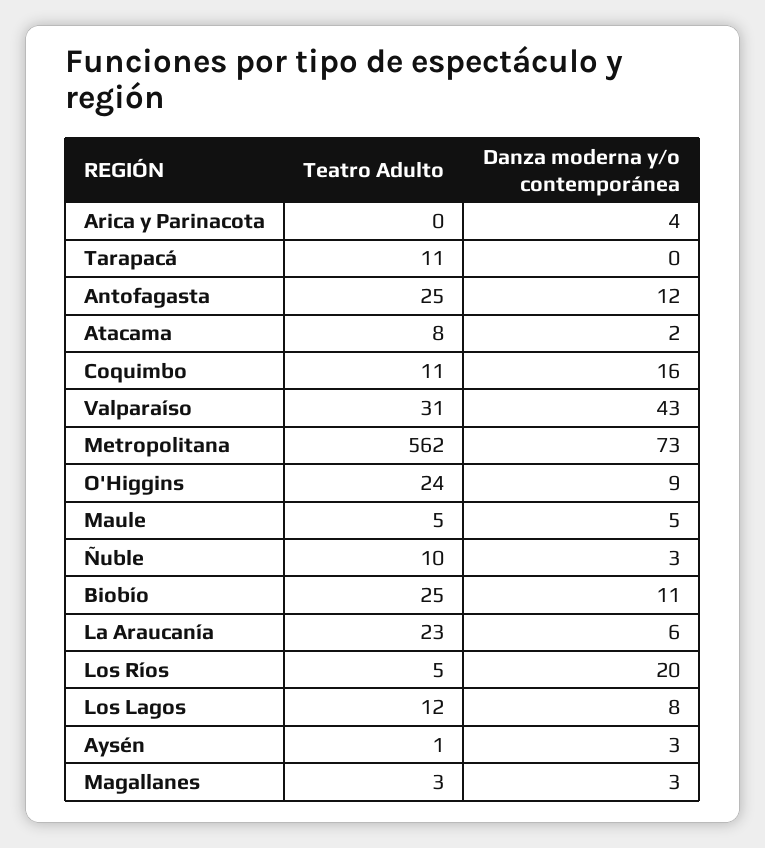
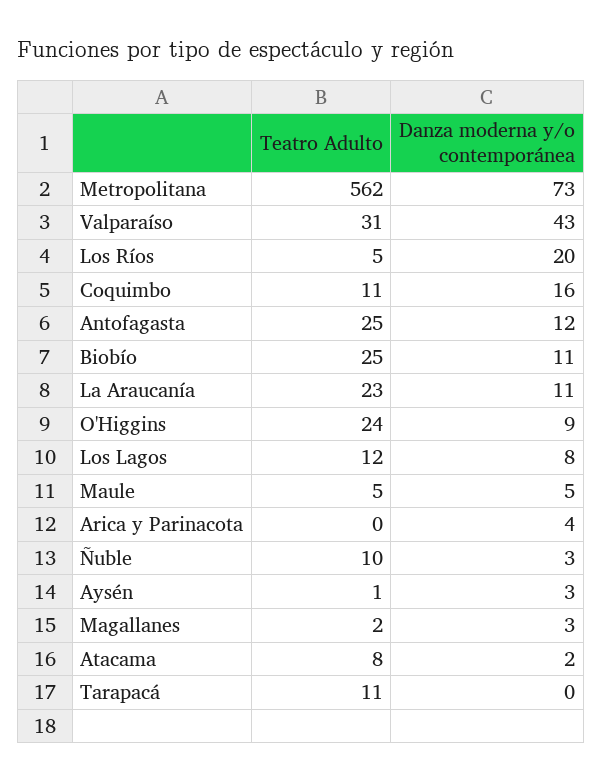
  {
    "Teatro Adulto": {
      "Arica y Parinacota": 0,
      "Tarapacá": 11,
      "Antofagasta": 25,
      "Atacama": 8,
      "Coquimbo": 11,
      "Valparaíso": 31,
      "Metropolitana": 562,
      "O'Higgins": 24,
      "Maule": 5,
      "Ñuble": 10,
      "Biobío": 25,
      "La Araucanía": 23,
      "Los Ríos": 5,
      "Los Lagos": 12,
      "Aysén": 1,
-     "Magallanes": 3
+     "Magallanes": 2
    },
    "Danza moderna y/o contemporánea": {
      "Arica y Parinacota": 4,
      "Tarapacá": 0,
      "Antofagasta": 12,
      "Atacama": 2,
      "Coquimbo": 16,
      "Valparaíso": 43,
      "Metropolitana": 73,
      "O'Higgins": 9,
      "Maule": 5,
      "Ñuble": 3,
      "Biobío": 11,
-     "La Araucanía": 6,
+     "La Araucanía": 11,
      "Los Ríos": 20,
      "Los Lagos": 8,
      "Aysén": 3,
      "Magallanes": 3
    }
  }

